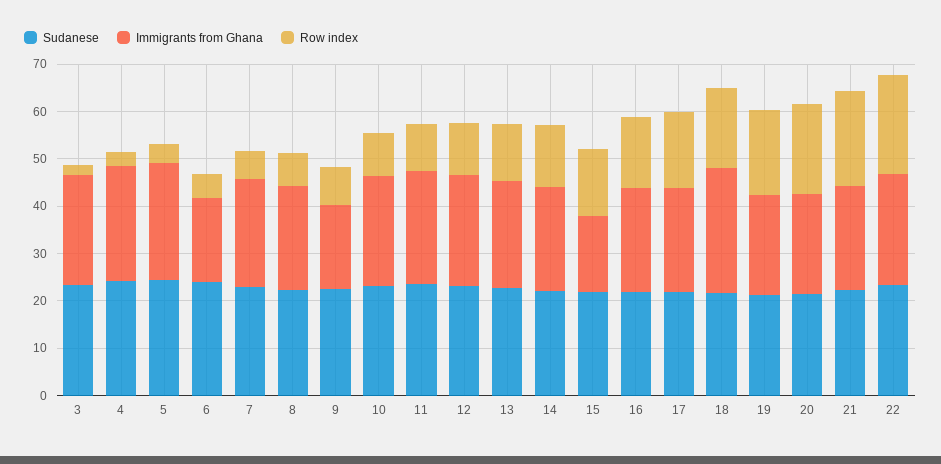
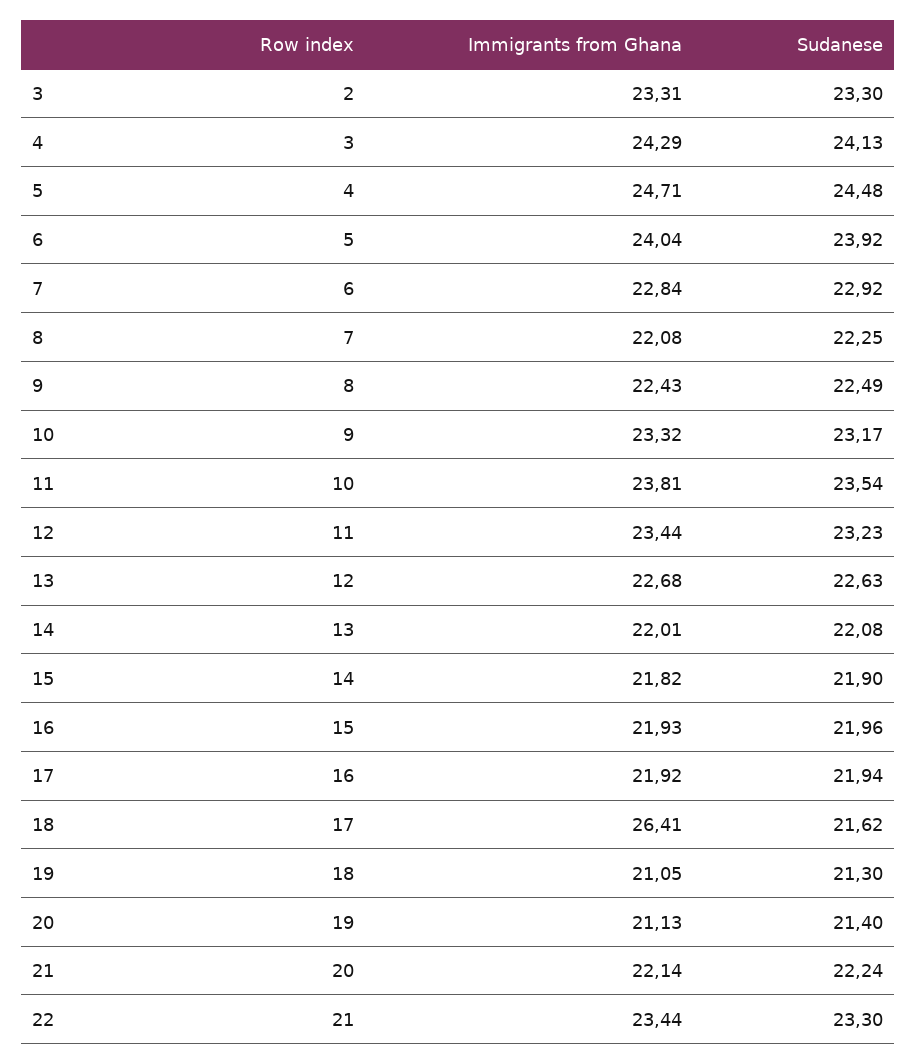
  {
    "Sudanese": {
      "3": 23.3,
      "4": 24.13,
      "5": 24.48,
      "6": 23.92,
      "7": 22.92,
      "8": 22.25,
      "9": 22.49,
      "10": 23.17,
      "11": 23.54,
      "12": 23.23,
      "13": 22.63,
      "14": 22.08,
      "15": 21.9,
      "16": 21.96,
      "17": 21.94,
      "18": 21.62,
      "19": 21.3,
      "20": 21.4,
      "21": 22.24,
      "22": 23.3
    },
    "Immigrants from Ghana": {
      "3": 23.31,
      "4": 24.29,
      "5": 24.71,
-     "6": 18,
+     "6": 24.04,
      "7": 22.84,
      "8": 22.08,
-     "9": 18,
+     "9": 22.43,
      "10": 23.32,
      "11": 23.81,
      "12": 23.44,
      "13": 22.68,
      "14": 22.01,
-     "15": 16,
+     "15": 21.82,
      "16": 21.93,
      "17": 21.92,
      "18": 26.41,
      "19": 21.05,
      "20": 21.13,
      "21": 22.14,
      "22": 23.44
    },
    "Row index": {
      "3": 2,
      "4": 3,
      "5": 4,
      "6": 5,
      "7": 6,
      "8": 7,
      "9": 8,
      "10": 9,
      "11": 10,
      "12": 11,
      "13": 12,
      "14": 13,
      "15": 14,
      "16": 15,
      "17": 16,
      "18": 17,
      "19": 18,
      "20": 19,
      "21": 20,
      "22": 21
    }
  }

